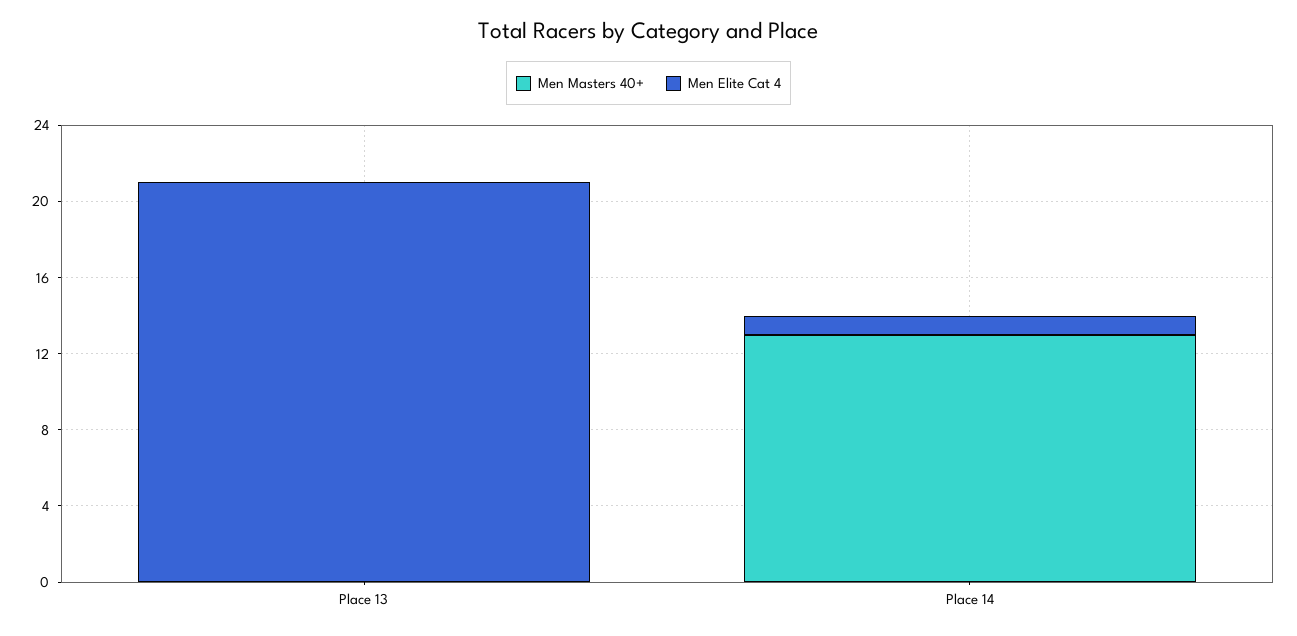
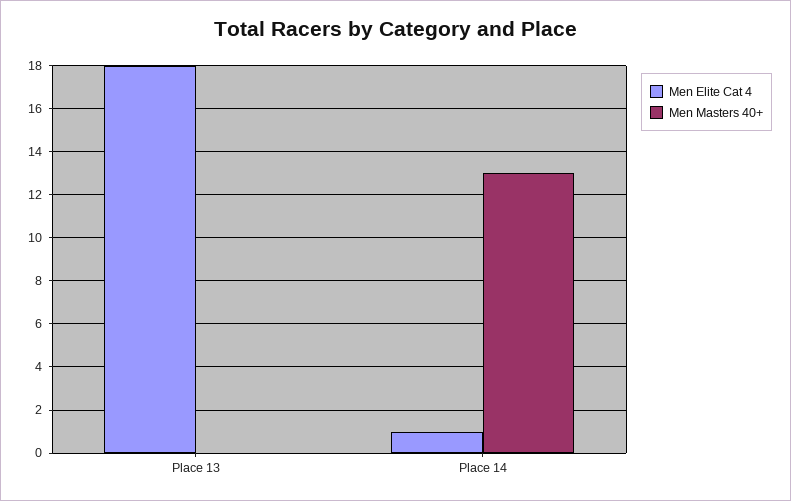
  {
    "Men Masters 40+": {
      "Place 13": 0,
      "Place 14": 13
    },
    "Men Elite Cat 4": {
-     "Place 13": 21,
+     "Place 13": 18,
      "Place 14": 1
    }
  }

